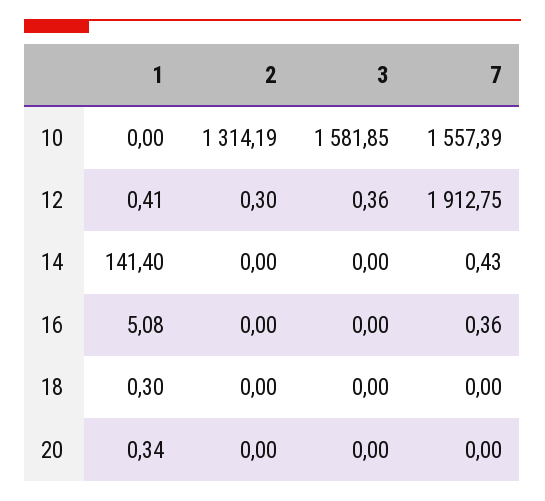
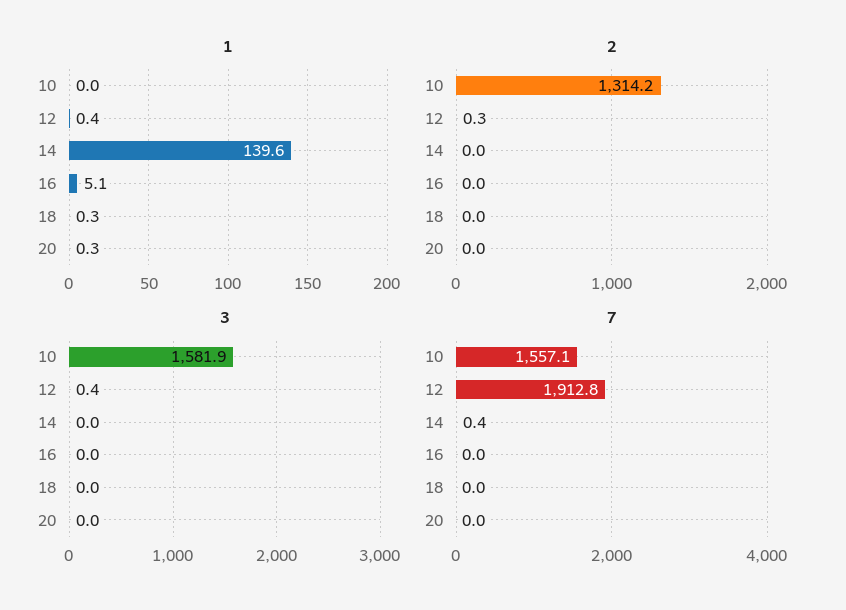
  {
    "1": {
      "10": 0,
      "12": 0.41,
-     "14": 141.4,
+     "14": 139.6,
      "16": 5.08,
      "18": 0.3,
      "20": 0.34
    },
    "2": {
      "10": 1314.19,
      "12": 0.3,
      "14": 0,
      "16": 0,
      "18": 0,
      "20": 0
    },
    "3": {
      "10": 1581.85,
      "12": 0.36,
      "14": 0,
      "16": 0,
      "18": 0,
      "20": 0
    },
    "7": {
-     "10": 1557.39,
+     "10": 1557.1,
      "12": 1912.75,
      "14": 0.43,
-     "16": 0.36,
+     "16": 0,
      "18": 0,
      "20": 0
    }
  }

